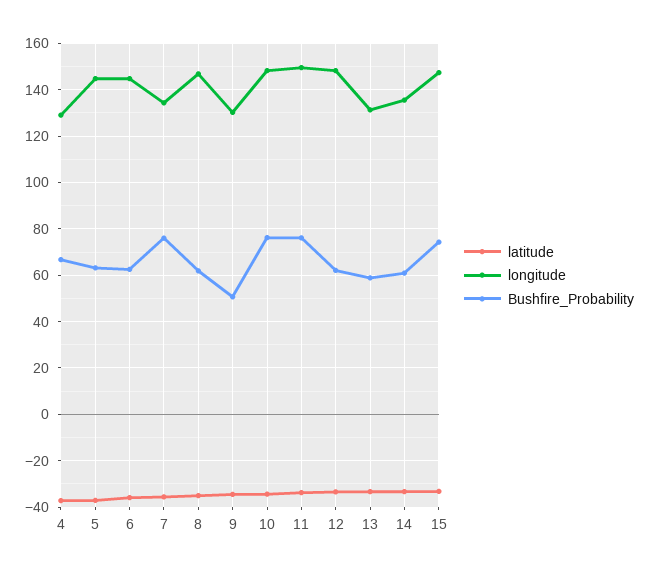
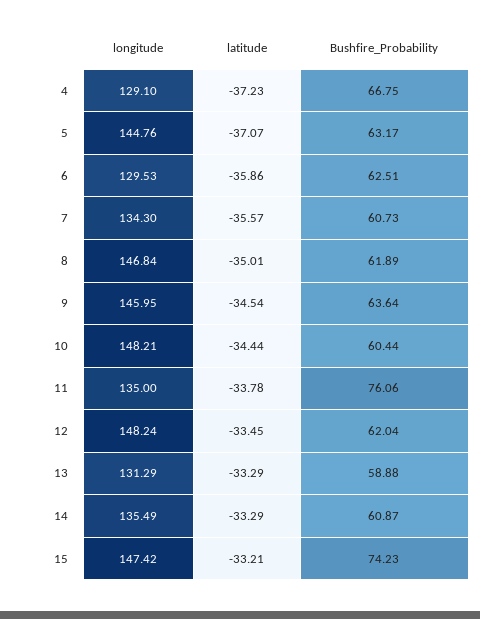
  {
    "latitude": {
      "4": -37.23,
      "5": -37.07,
      "6": -35.86,
      "7": -35.57,
      "8": -35.01,
      "9": -34.54,
      "10": -34.44,
      "11": -33.78,
      "12": -33.45,
      "13": -33.29,
      "14": -33.29,
      "15": -33.21
    },
    "longitude": {
      "4": 129.1,
      "5": 144.76,
-     "6": 145,
+     "6": 129.53,
      "7": 134.3,
      "8": 146.84,
-     "9": 130,
+     "9": 145.95,
      "10": 148.21,
-     "11": 150,
+     "11": 135,
      "12": 148.24,
      "13": 131.29,
      "14": 135.49,
      "15": 147.42
    },
    "Bushfire_Probability": {
      "4": 66.75,
      "5": 63.17,
      "6": 62.51,
-     "7": 75,
+     "7": 60.73,
      "8": 61.89,
-     "9": 50,
+     "9": 63.64,
-     "10": 75,
+     "10": 60.44,
      "11": 76.06,
      "12": 62.04,
      "13": 58.88,
      "14": 60.87,
      "15": 74.23
    }
  }

